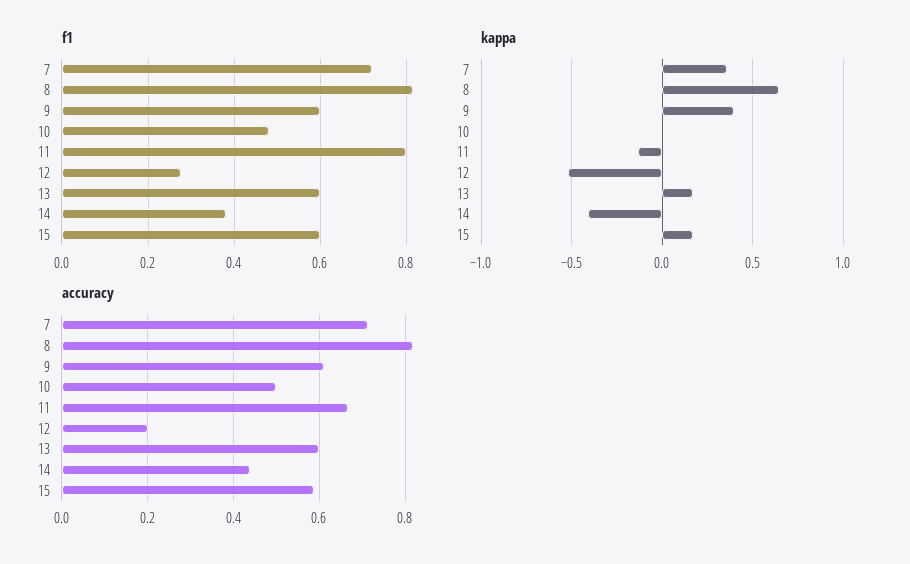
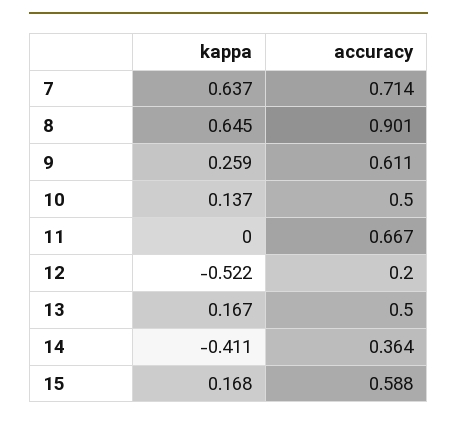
  {
-   "f1": {
-     "7": 0.72,
-     "8": 0.82,
-     "9": 0.6,
-     "10": 0.48,
-     "11": 0.8,
-     "12": 0.28,
-     "13": 0.6,
-     "14": 0.38,
-     "15": 0.6
-   },
    "kappa": {
-     "7": 0.35,
+     "7": 0.637,
      "8": 0.645,
-     "9": 0.4,
+     "9": 0.259,
-     "10": 0,
+     "10": 0.137,
-     "11": -0.15,
+     "11": 0,
      "12": -0.522,
      "13": 0.167,
      "14": -0.411,
      "15": 0.168
    },
    "accuracy": {
      "7": 0.714,
-     "8": 0.82,
+     "8": 0.901,
      "9": 0.611,
      "10": 0.5,
      "11": 0.667,
      "12": 0.2,
-     "13": 0.6,
+     "13": 0.5,
-     "14": 0.44,
+     "14": 0.364,
      "15": 0.588
    }
  }

